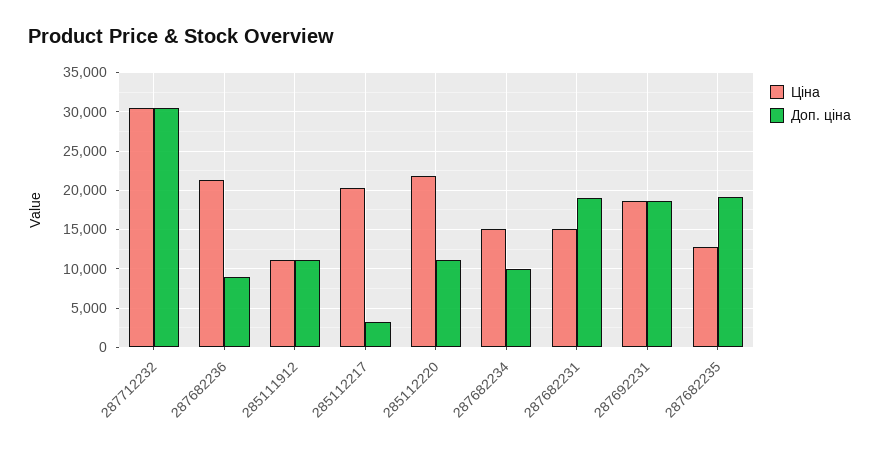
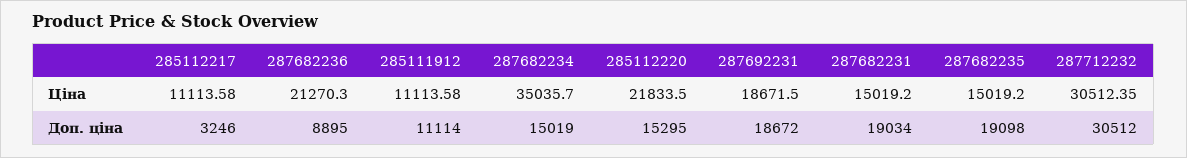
  {
    "Ціна": {
      "287712232": 30512.35,
      "287682236": 21270.3,
      "285111912": 11113.58,
-     "285112217": 20000,
+     "285112217": 11113.58,
      "285112220": 21833.5,
-     "287682234": 15000,
+     "287682234": 35035.7,
      "287682231": 15019.2,
      "287692231": 18671.5,
-     "287682235": 13000
+     "287682235": 15019.2
    },
    "Доп. ціна": {
      "287712232": 30512,
      "287682236": 8895,
      "285111912": 11114,
      "285112217": 3246,
-     "285112220": 11000,
+     "285112220": 15295,
-     "287682234": 10000,
+     "287682234": 15019,
      "287682231": 19034,
      "287692231": 18672,
      "287682235": 19098
    }
  }

